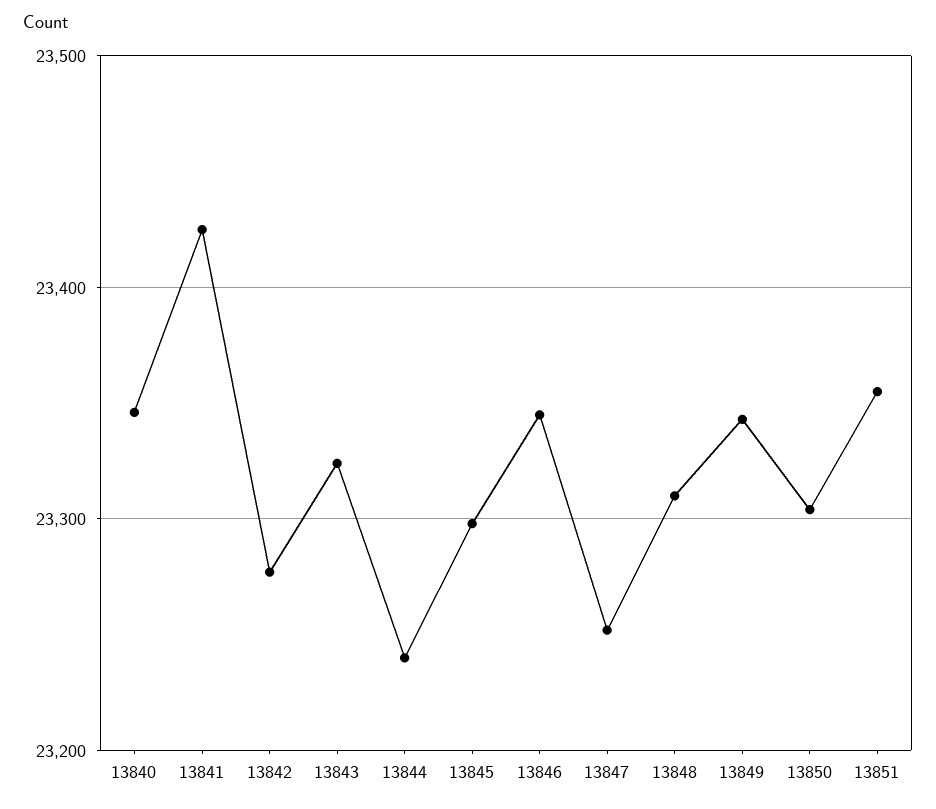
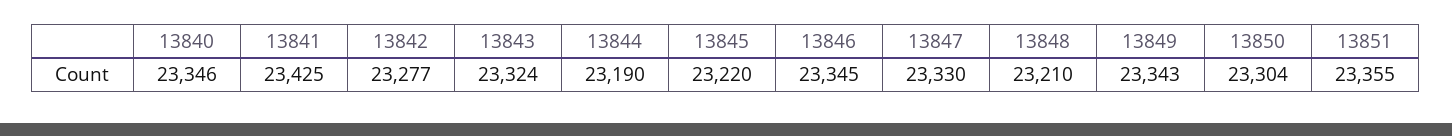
  {
    "13840": 23346,
    "13841": 23425,
    "13842": 23277,
    "13843": 23324,
-   "13844": 23240,
+   "13844": 23190,
-   "13845": 23300,
+   "13845": 23220,
    "13846": 23345,
-   "13847": 23250,
+   "13847": 23330,
-   "13848": 23310,
+   "13848": 23210,
    "13849": 23343,
    "13850": 23304,
    "13851": 23355
  }

